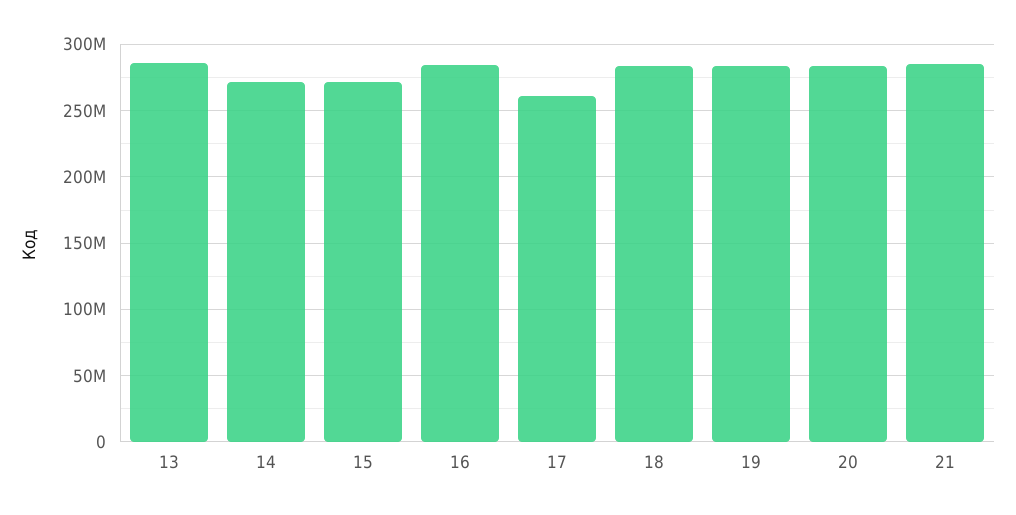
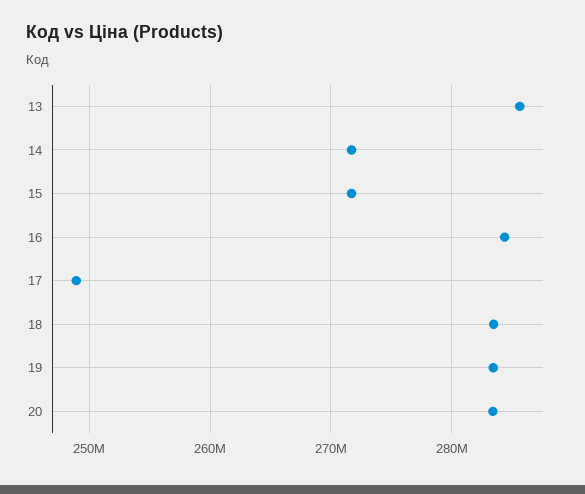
  {
    "13": 286000000,
    "14": 272000000,
    "15": 272000000,
    "16": 284000000,
-   "17": 260000000,
+   "17": 249000000,
    "18": 283000000,
    "19": 283000000,
-   "20": 283000000,
+   "20": 283000000
-   "21": 285000000
  }

